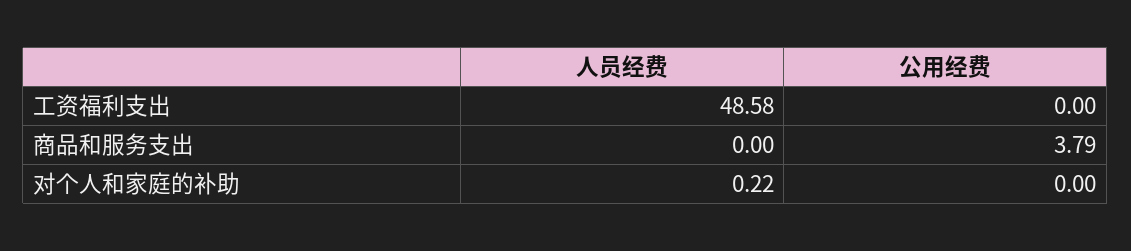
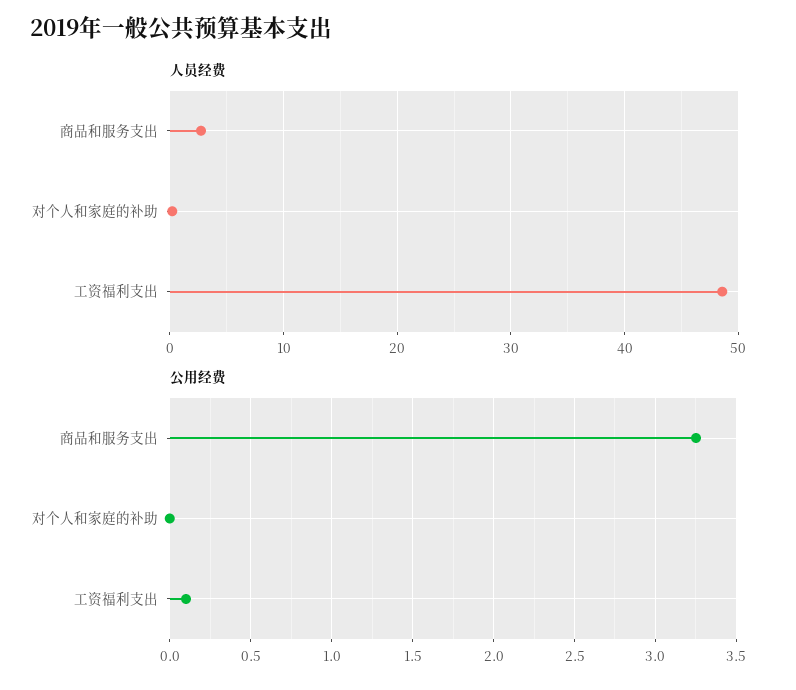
  {
    "人员经费": {
      "工资福利支出": 48.58,
-     "商品和服务支出": 0,
+     "商品和服务支出": 3,
      "对个人和家庭的补助": 0.22
    },
    "公用经费": {
-     "工资福利支出": 0,
+     "工资福利支出": 0.1,
-     "商品和服务支出": 3.79,
+     "商品和服务支出": 3.25,
      "对个人和家庭的补助": 0
    }
  }

